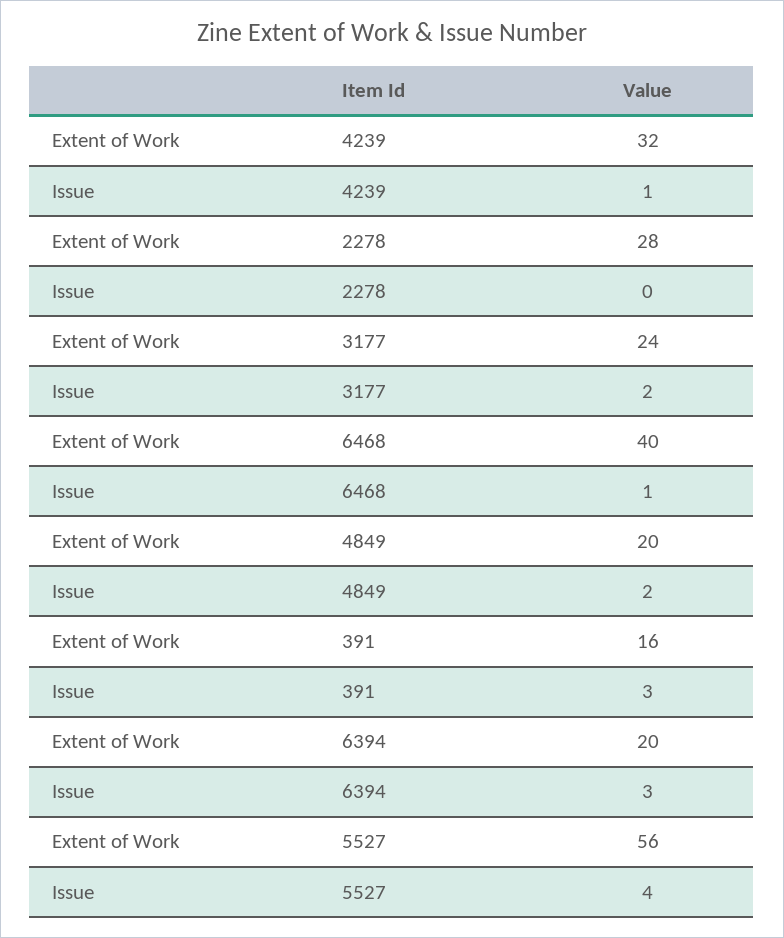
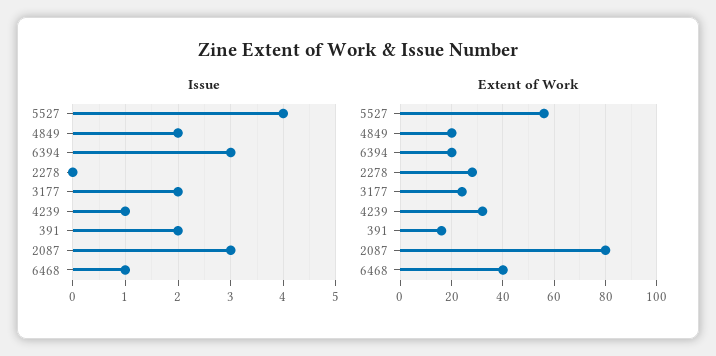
  {
    "Extent of Work": {
      "4239": 32,
      "2278": 28,
      "3177": 24,
      "6468": 40,
      "4849": 20,
      "391": 16,
      "6394": 20,
-     "5527": 56
+     "5527": 56,
+     "2087": 80
    },
    "Issue": {
      "4239": 1,
      "2278": 0,
      "3177": 2,
      "6468": 1,
      "4849": 2,
-     "391": 3,
+     "391": 2,
      "6394": 3,
-     "5527": 4
+     "5527": 4,
+     "2087": 3
    }
  }

